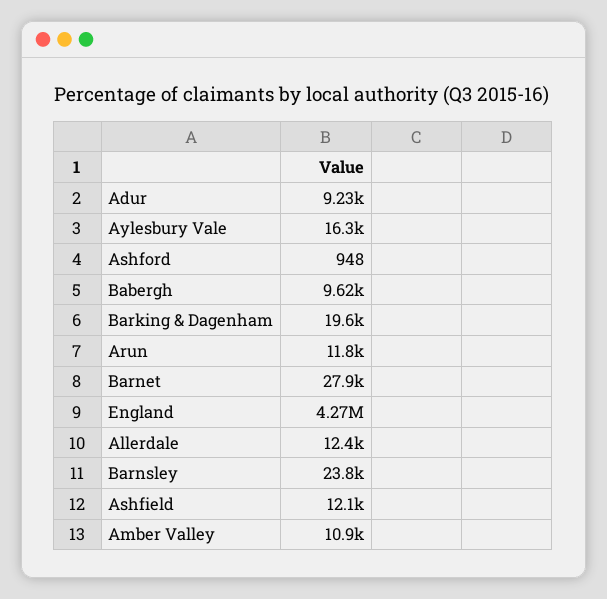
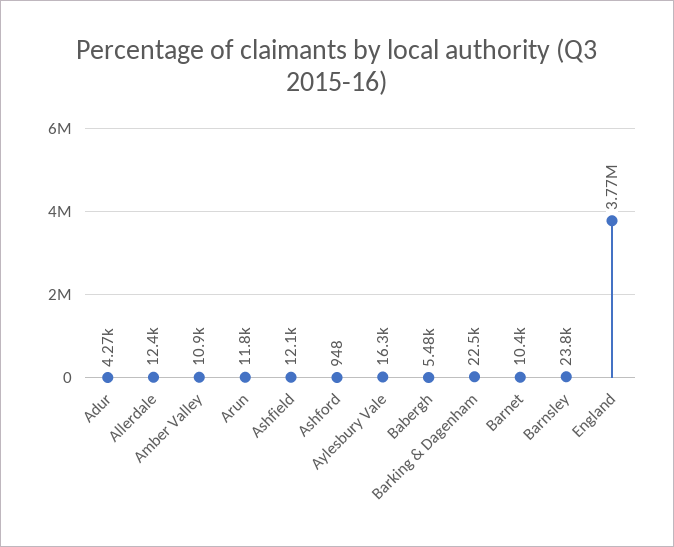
  {
-   "Adur": 9230,
+   "Adur": 4270,
    "Aylesbury Vale": 16300,
    "Ashford": 948,
-   "Babergh": 9620,
+   "Babergh": 5480,
-   "Barking & Dagenham": 19600,
+   "Barking & Dagenham": 22500,
    "Arun": 11800,
-   "Barnet": 27900,
+   "Barnet": 10400,
-   "England": 4270000,
+   "England": 3770000,
    "Allerdale": 12400,
    "Barnsley": 23800,
    "Ashfield": 12100,
    "Amber Valley": 10900
  }

